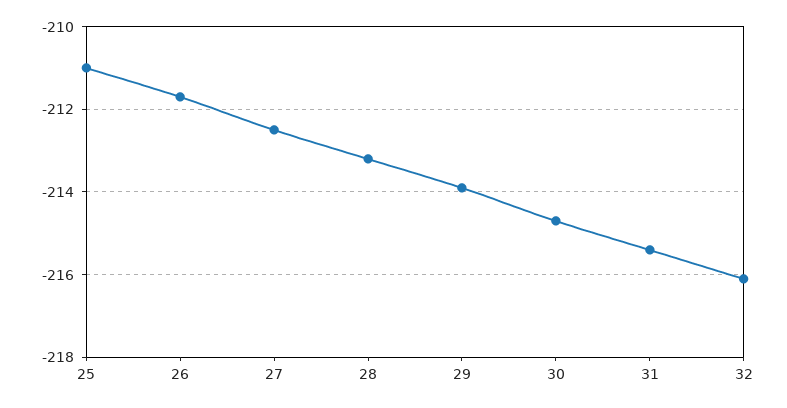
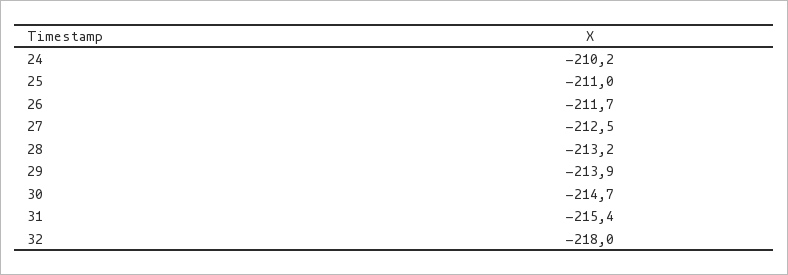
  {
    "25": -211,
    "26": -211.7,
    "27": -212.5,
    "28": -213.2,
    "29": -213.9,
    "30": -214.7,
    "31": -215.4,
-   "32": -216
+   "32": -218,
+   "24": -210.2
  }

